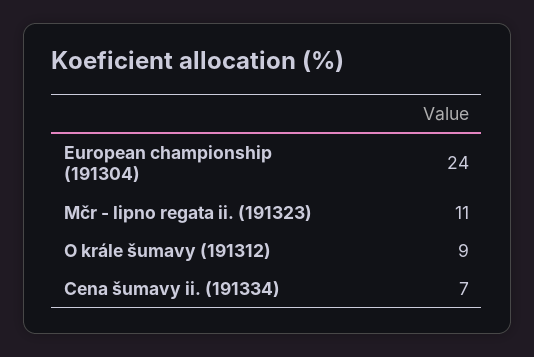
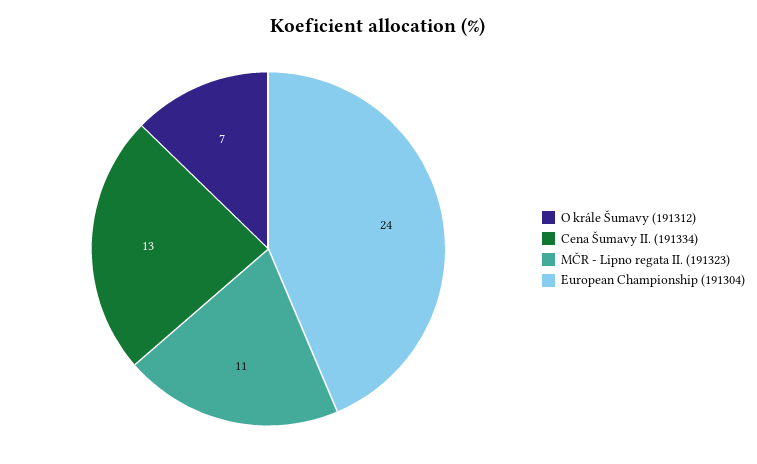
  {
    "European championship (191304)": 24,
    "Mčr - lipno regata ii. (191323)": 11,
-   "O krále šumavy (191312)": 9,
+   "O krále šumavy (191312)": 7,
-   "Cena šumavy ii. (191334)": 7
+   "Cena šumavy ii. (191334)": 13
  }

